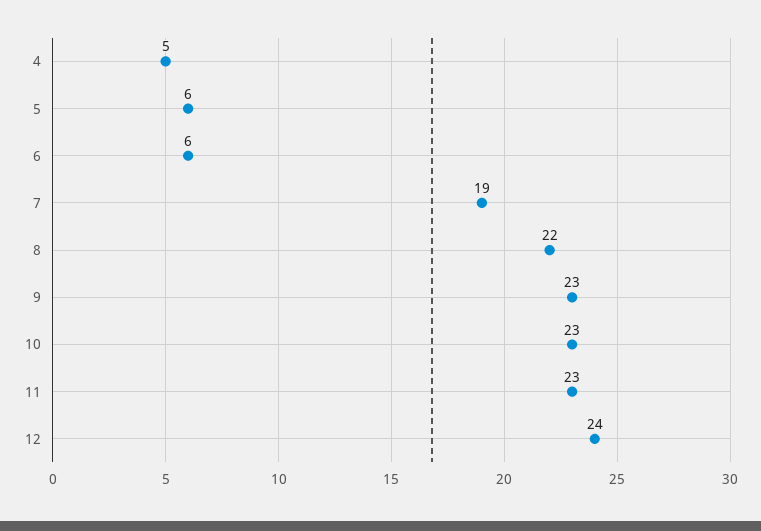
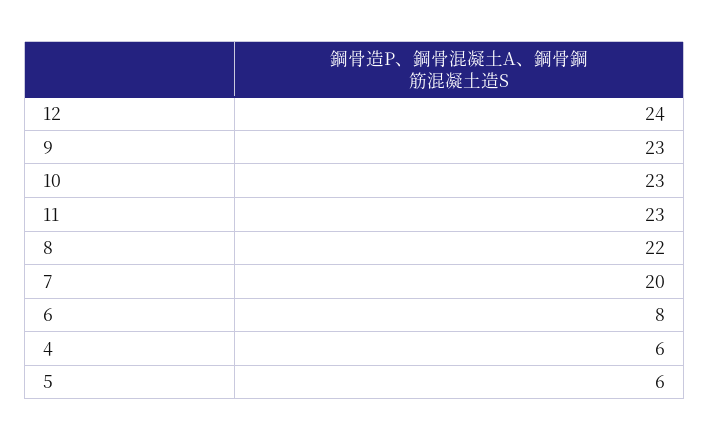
  {
-   "4": 5,
+   "4": 6,
    "5": 6,
-   "6": 6,
+   "6": 8,
-   "7": 19,
+   "7": 20,
    "8": 22,
    "9": 23,
    "10": 23,
    "11": 23,
    "12": 24
  }

